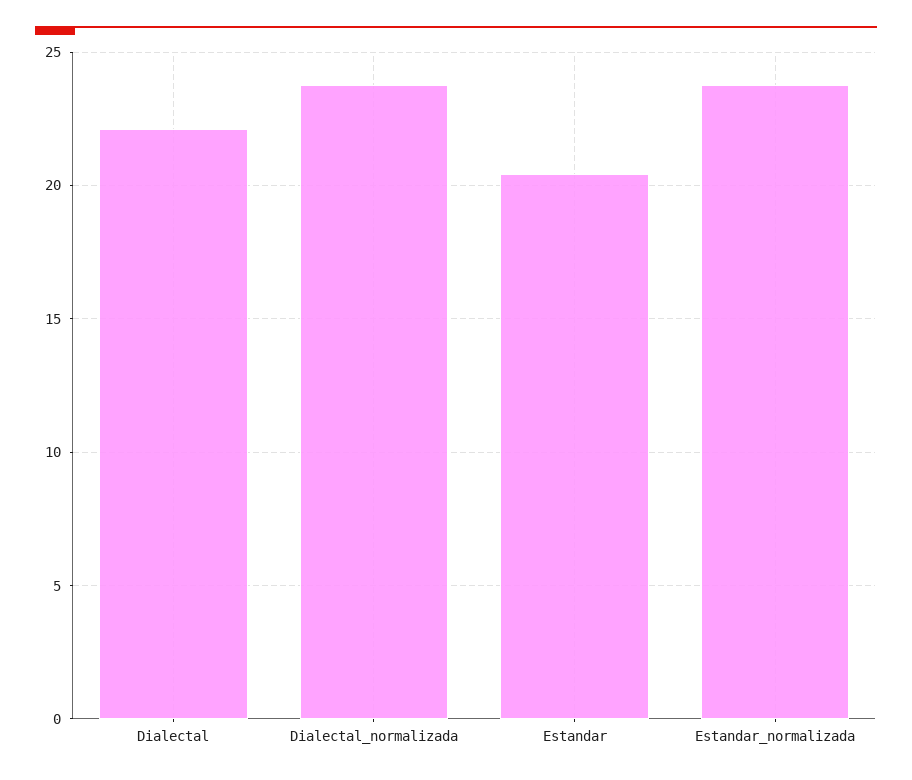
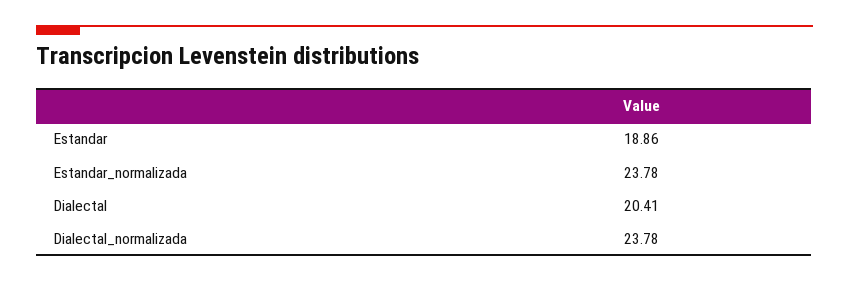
  {
-   "Dialectal": 22,
+   "Dialectal": 20.41,
    "Dialectal_normalizada": 23.78,
-   "Estandar": 20.5,
+   "Estandar": 18.86,
    "Estandar_normalizada": 23.78
  }

